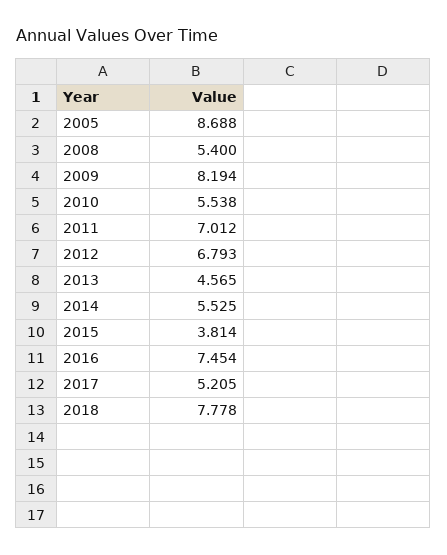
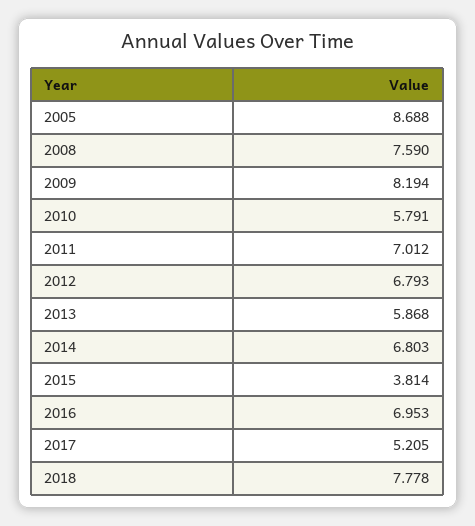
  {
    "2005": 8.688,
-   "2008": 5.4,
+   "2008": 7.59,
    "2009": 8.194,
-   "2010": 5.538,
+   "2010": 5.791,
    "2011": 7.012,
    "2012": 6.793,
-   "2013": 4.565,
+   "2013": 5.868,
-   "2014": 5.525,
+   "2014": 6.803,
    "2015": 3.814,
-   "2016": 7.454,
+   "2016": 6.953,
    "2017": 5.205,
    "2018": 7.778
  }

